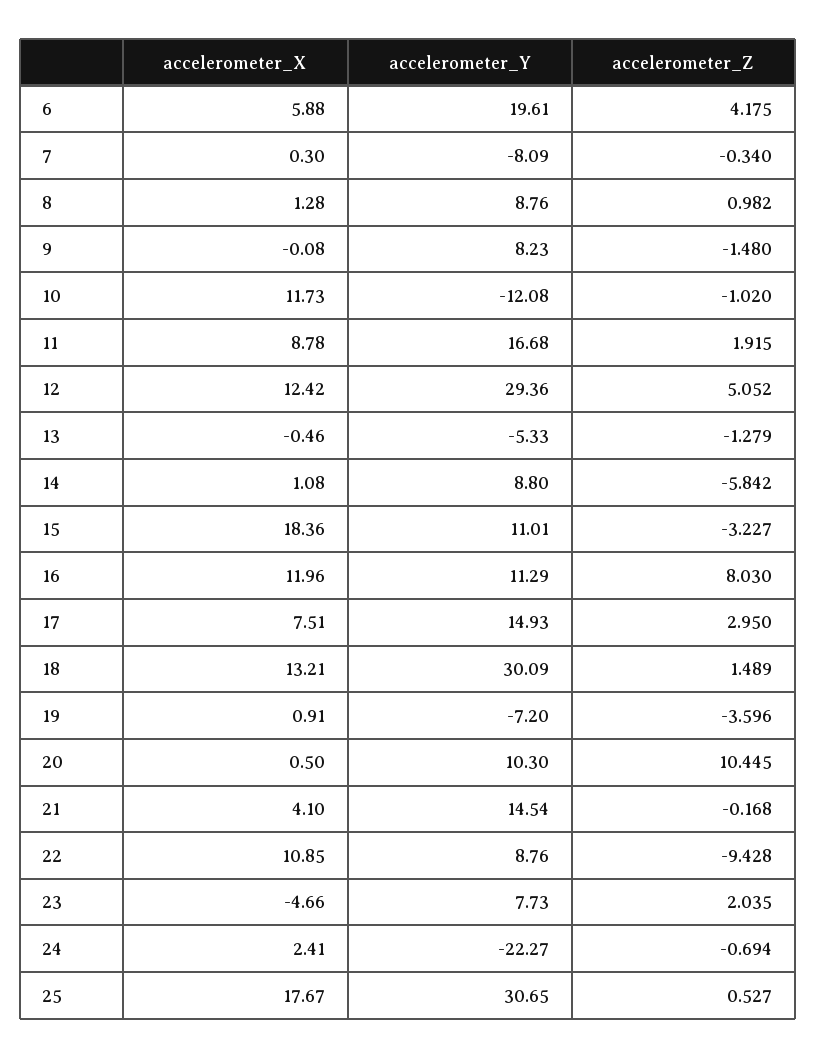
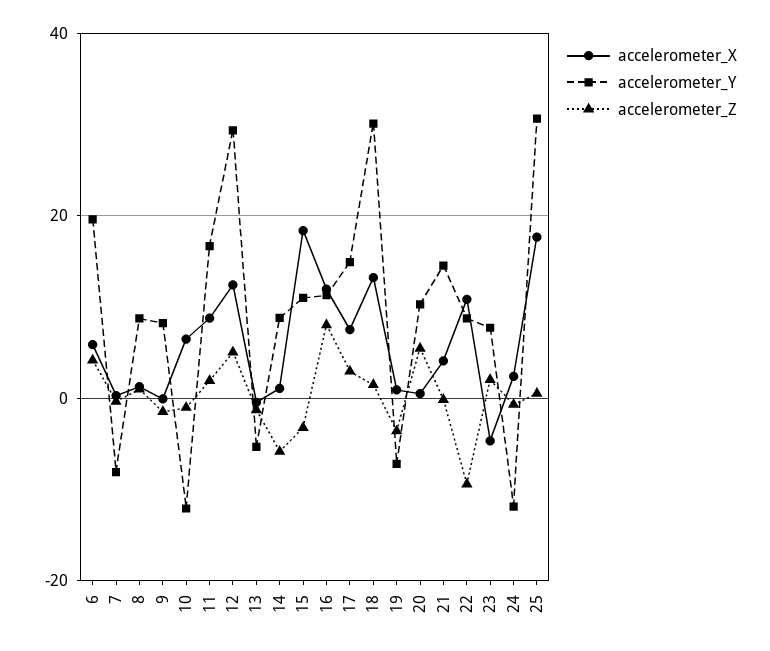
  {
    "accelerometer_X": {
      "6": 5.88,
      "7": 0.3,
      "8": 1.28,
      "9": -0.08,
-     "10": 11.73,
+     "10": 6,
      "11": 8.78,
      "12": 12.42,
      "13": -0.46,
      "14": 1.08,
      "15": 18.36,
      "16": 11.96,
      "17": 7.51,
      "18": 13.21,
      "19": 0.91,
      "20": 0.5,
      "21": 4.1,
      "22": 10.85,
      "23": -4.66,
      "24": 2.41,
      "25": 17.67
    },
    "accelerometer_Y": {
      "6": 19.61,
      "7": -8.09,
      "8": 8.76,
      "9": 8.23,
      "10": -12.08,
      "11": 16.68,
      "12": 29.36,
      "13": -5.33,
      "14": 8.8,
      "15": 11.01,
      "16": 11.29,
      "17": 14.93,
      "18": 30.09,
      "19": -7.2,
      "20": 10.3,
      "21": 14.54,
      "22": 8.76,
      "23": 7.73,
-     "24": -22.27,
+     "24": -12,
      "25": 30.65
    },
    "accelerometer_Z": {
      "6": 4.175,
      "7": -0.34,
      "8": 0.982,
      "9": -1.48,
      "10": -1.02,
      "11": 1.915,
      "12": 5.052,
      "13": -1.279,
      "14": -5.842,
      "15": -3.227,
      "16": 8.03,
      "17": 2.95,
      "18": 1.489,
      "19": -3.596,
-     "20": 10.445,
+     "20": 6,
      "21": -0.168,
      "22": -9.428,
      "23": 2.035,
      "24": -0.694,
      "25": 0.527
    }
  }

